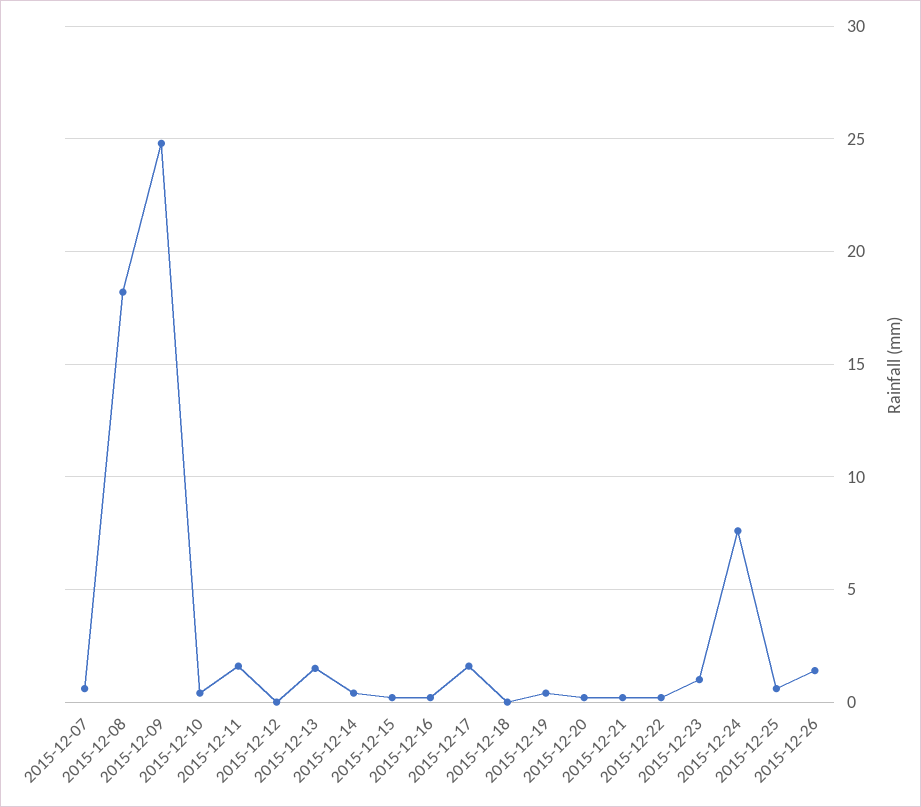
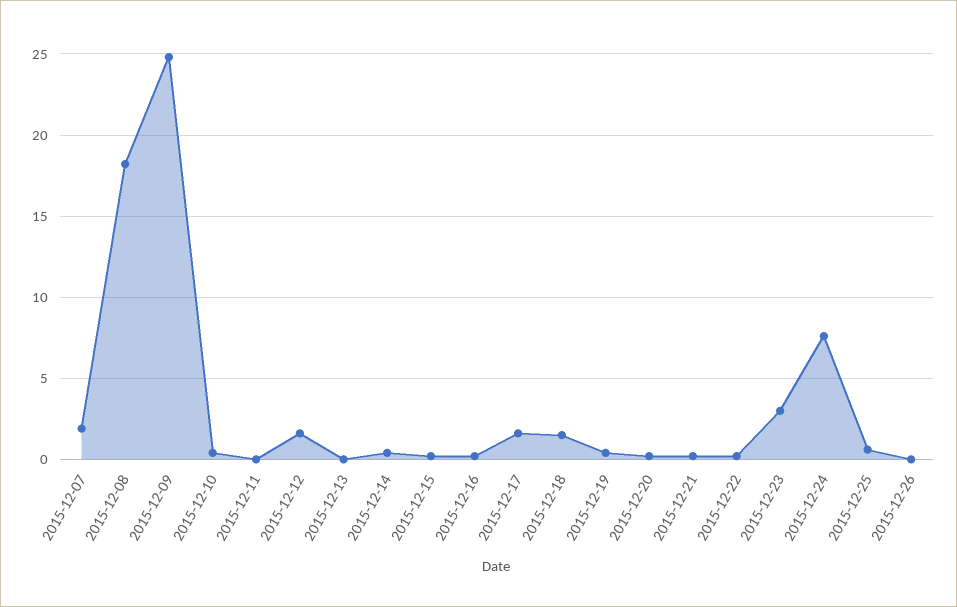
  {
-   "2015-12-07": 0.5,
+   "2015-12-07": 2,
    "2015-12-08": 18,
    "2015-12-09": 25,
    "2015-12-10": 0.5,
-   "2015-12-11": 1.5,
+   "2015-12-11": 0,
-   "2015-12-12": 0,
+   "2015-12-12": 1.5,
-   "2015-12-13": 1.5,
+   "2015-12-13": 0,
    "2015-12-14": 0.5,
    "2015-12-15": 0,
    "2015-12-16": 0,
    "2015-12-17": 1.5,
-   "2015-12-18": 0,
+   "2015-12-18": 1.5,
    "2015-12-19": 0.5,
    "2015-12-20": 0,
    "2015-12-21": 0,
    "2015-12-22": 0,
-   "2015-12-23": 1,
+   "2015-12-23": 3,
    "2015-12-24": 7.5,
    "2015-12-25": 0.5,
-   "2015-12-26": 1.5
+   "2015-12-26": 0
  }

